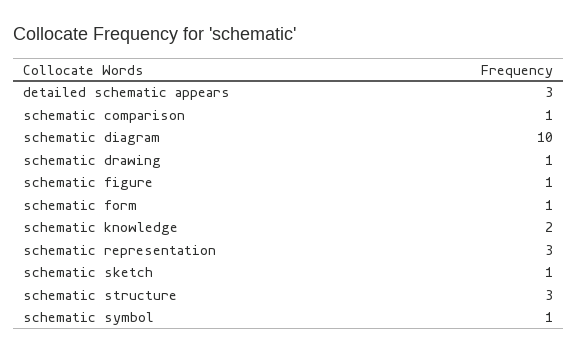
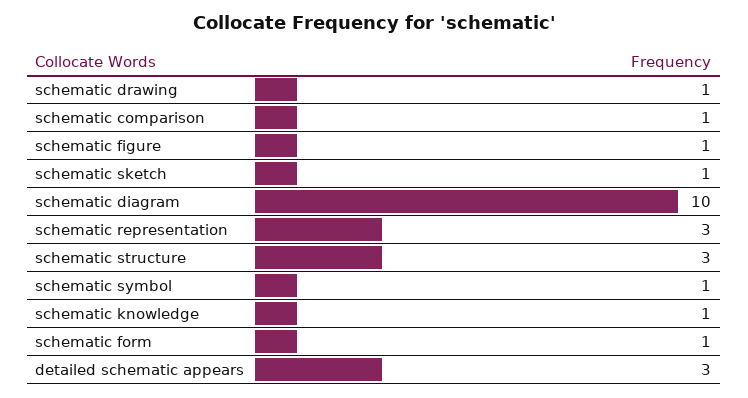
  {
    "detailed schematic appears": 3,
    "schematic comparison": 1,
    "schematic diagram": 10,
    "schematic drawing": 1,
    "schematic figure": 1,
    "schematic form": 1,
-   "schematic knowledge": 2,
+   "schematic knowledge": 1,
    "schematic representation": 3,
    "schematic sketch": 1,
    "schematic structure": 3,
    "schematic symbol": 1
  }

